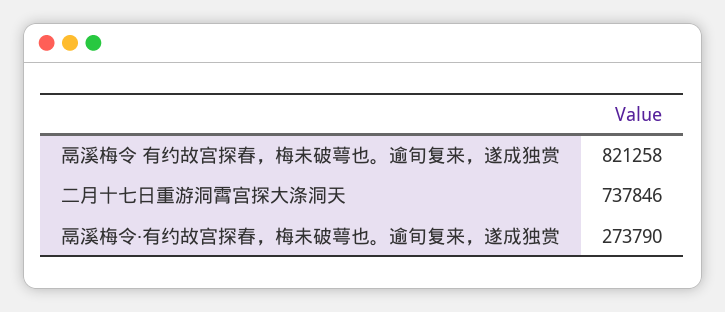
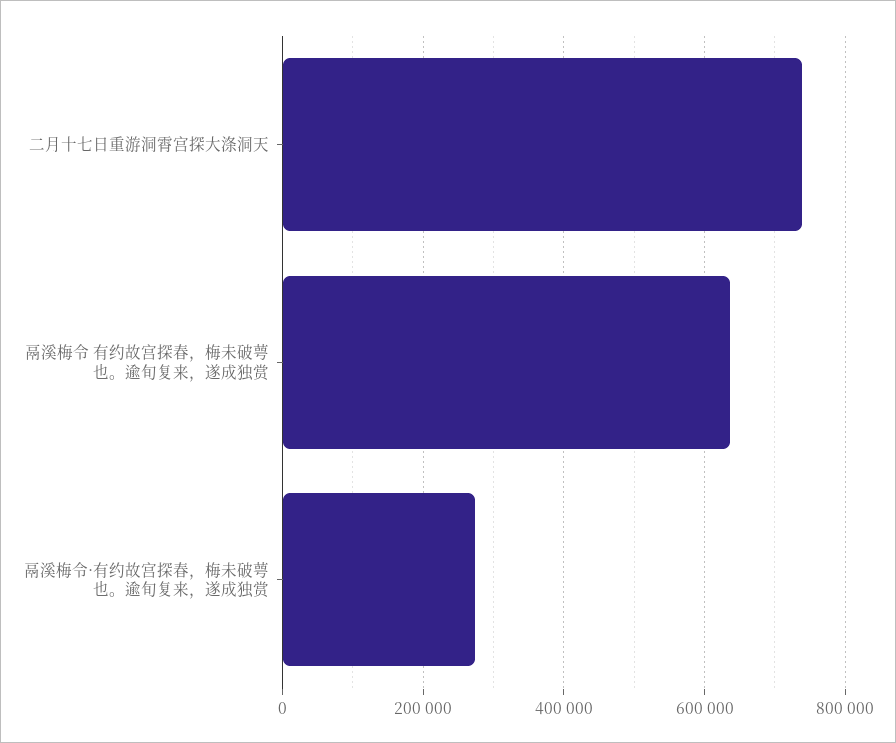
  {
-   "鬲溪梅令 有约故宫探春，梅未破萼也。逾旬复来，遂成独赏": 821258,
+   "鬲溪梅令 有约故宫探春，梅未破萼也。逾旬复来，遂成独赏": 640000,
    "二月十七日重游洞霄宫探大涤洞天": 737846,
    "鬲溪梅令·有约故宫探春，梅未破萼也。逾旬复来，遂成独赏": 273790
  }

